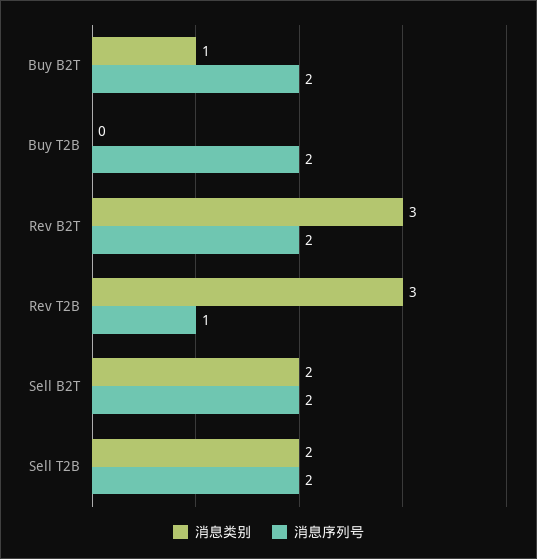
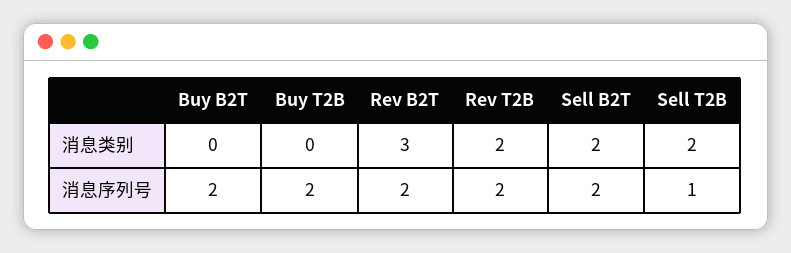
  {
    "消息类别": {
-     "Buy B2T": 1,
+     "Buy B2T": 0,
      "Buy T2B": 0,
      "Rev B2T": 3,
-     "Rev T2B": 3,
+     "Rev T2B": 2,
      "Sell B2T": 2,
      "Sell T2B": 2
    },
    "消息序列号": {
      "Buy B2T": 2,
      "Buy T2B": 2,
      "Rev B2T": 2,
-     "Rev T2B": 1,
+     "Rev T2B": 2,
      "Sell B2T": 2,
-     "Sell T2B": 2
+     "Sell T2B": 1
    }
  }

